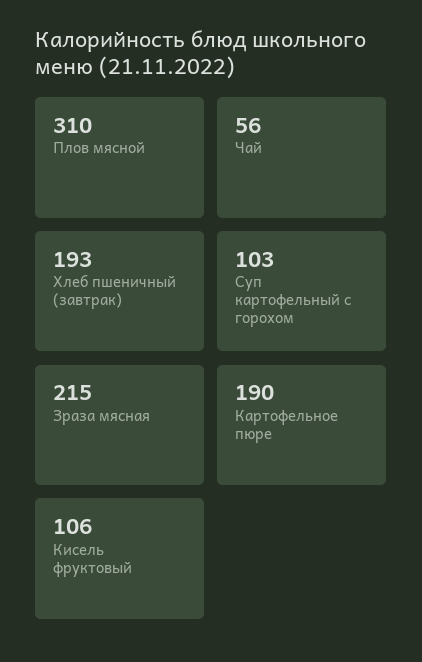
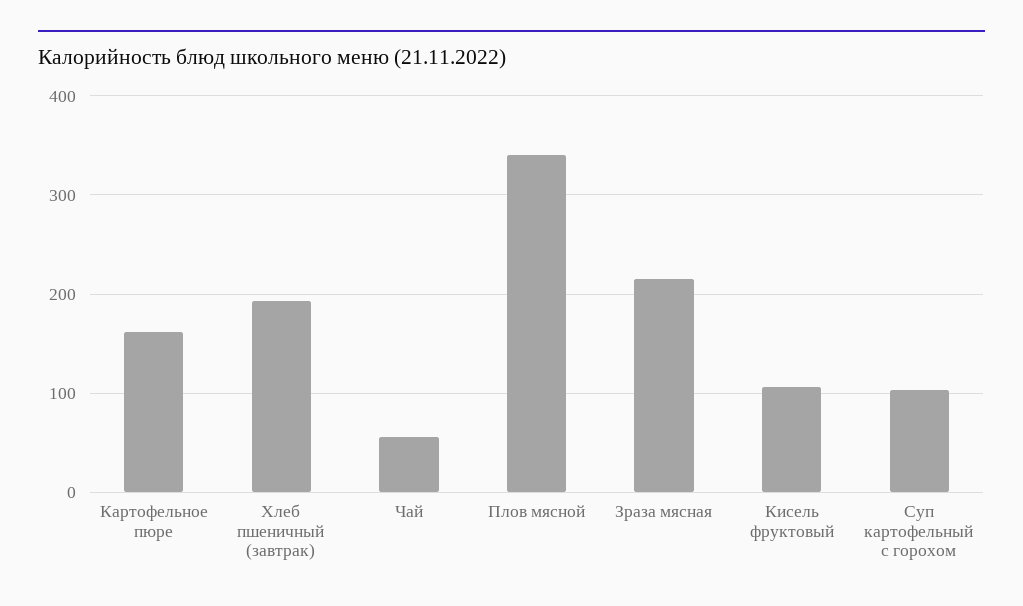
  {
-   "Плов мясной": 310,
+   "Плов мясной": 340,
    "Чай": 56,
    "Хлеб пшеничный (завтрак)": 193,
    "Суп картофельный с горохом": 103,
    "Зраза мясная": 215,
-   "Картофельное пюре": 190,
+   "Картофельное пюре": 160,
    "Кисель фруктовый": 106
  }

